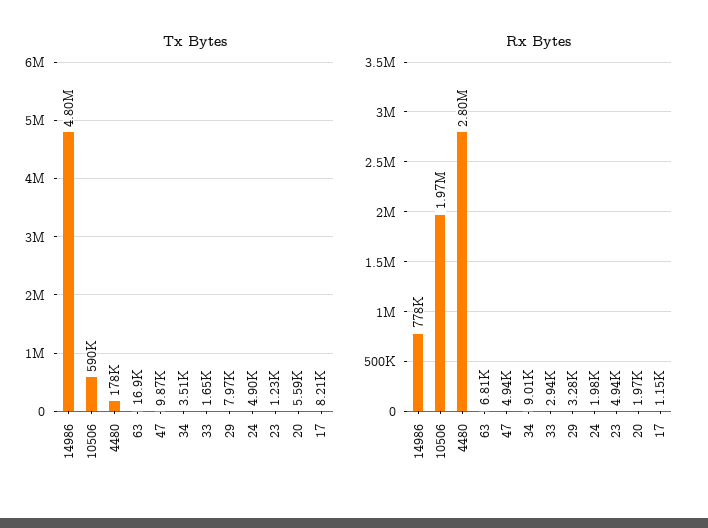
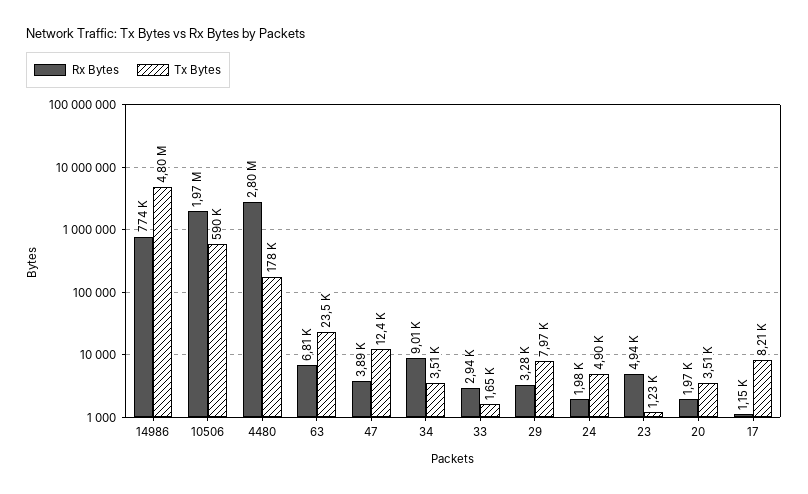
  {
    "Tx Bytes": {
      "14986": 4800000,
      "10506": 590000,
      "4480": 178000,
-     "63": 16900,
+     "63": 23500,
-     "47": 9870,
+     "47": 12400,
      "34": 3510,
      "33": 1650,
      "29": 7970,
      "24": 4900,
      "23": 1230,
-     "20": 5590,
+     "20": 3510,
      "17": 8210
    },
    "Rx Bytes": {
-     "14986": 778000,
+     "14986": 774000,
      "10506": 1970000,
      "4480": 2800000,
      "63": 6810,
-     "47": 4940,
+     "47": 3890,
      "34": 9010,
      "33": 2940,
      "29": 3280,
      "24": 1980,
      "23": 4940,
      "20": 1970,
      "17": 1150
    }
  }

